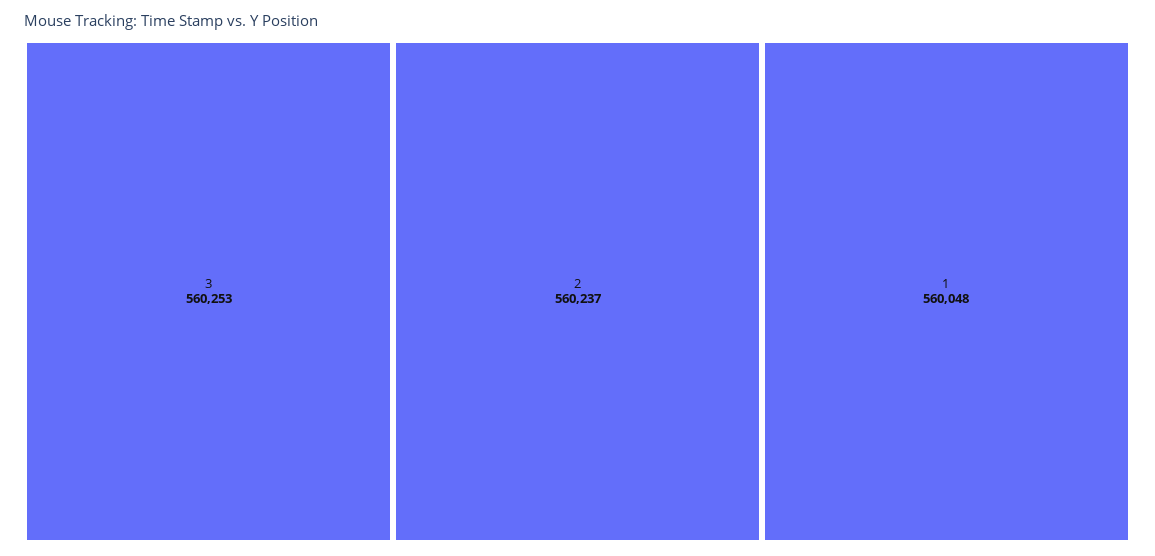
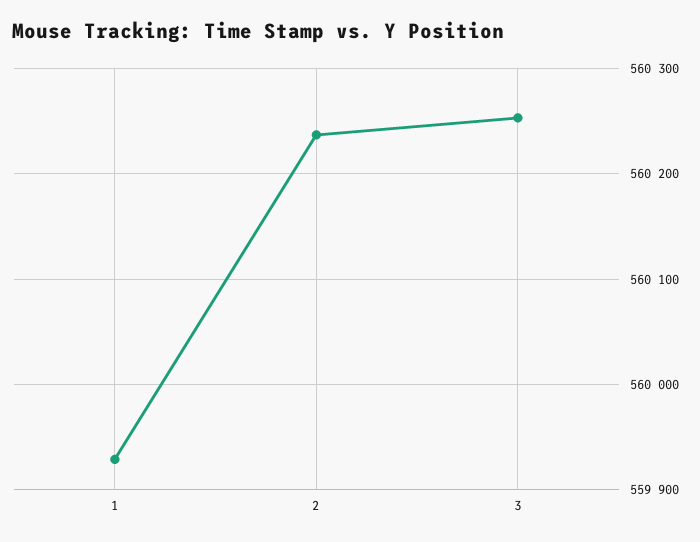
  {
    "3": 560253,
    "2": 560237,
-   "1": 560048
+   "1": 559930
  }

